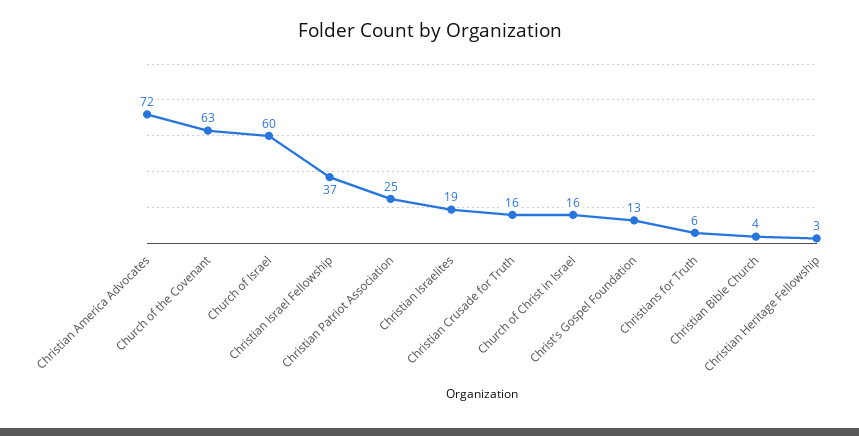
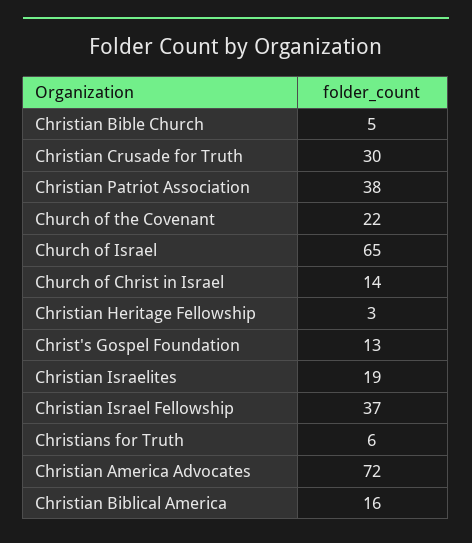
  {
    "Christian America Advocates": 72,
-   "Church of the Covenant": 63,
+   "Church of the Covenant": 22,
-   "Church of Israel": 60,
+   "Church of Israel": 65,
    "Christian Israel Fellowship": 37,
-   "Christian Patriot Association": 25,
+   "Christian Patriot Association": 38,
    "Christian Israelites": 19,
-   "Christian Crusade for Truth": 16,
+   "Christian Crusade for Truth": 30,
-   "Church of Christ in Israel": 16,
+   "Church of Christ in Israel": 14,
    "Christ's Gospel Foundation": 13,
    "Christians for Truth": 6,
-   "Christian Bible Church": 4,
+   "Christian Bible Church": 5,
-   "Christian Heritage Fellowship": 3
+   "Christian Heritage Fellowship": 3,
+   "Christian Biblical America": 16
  }

